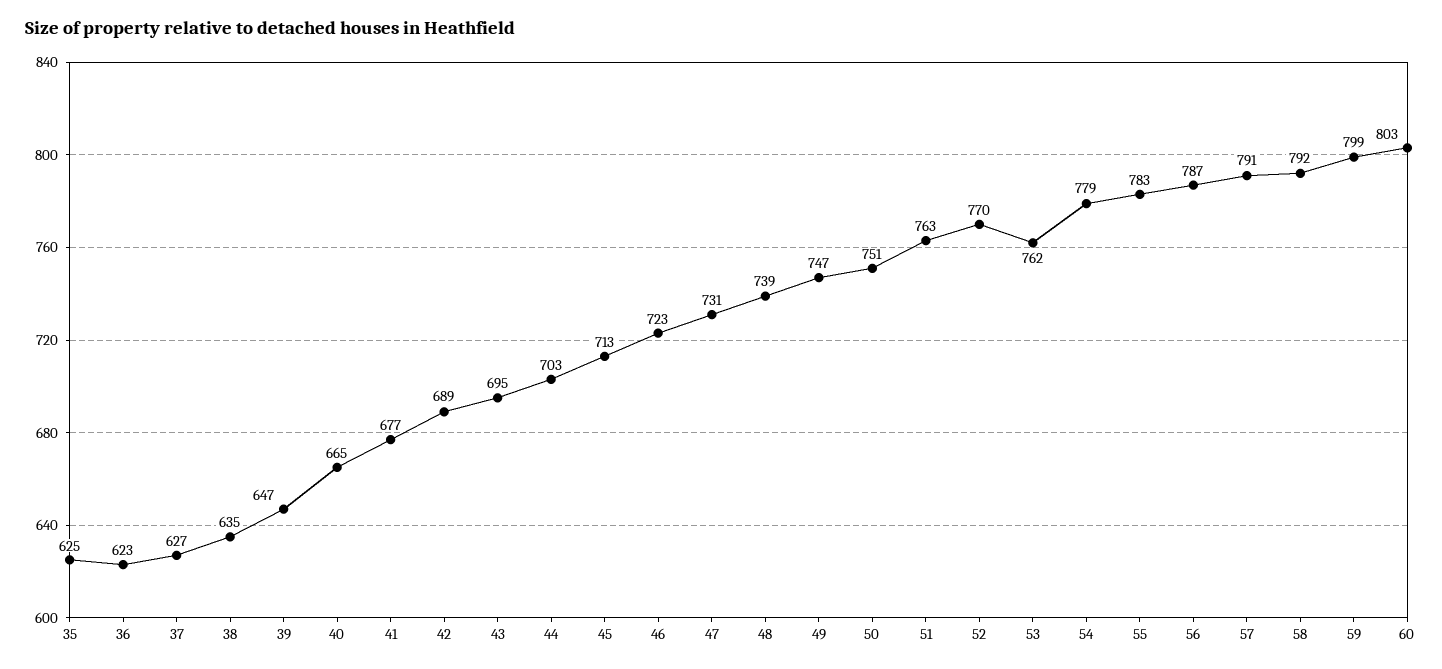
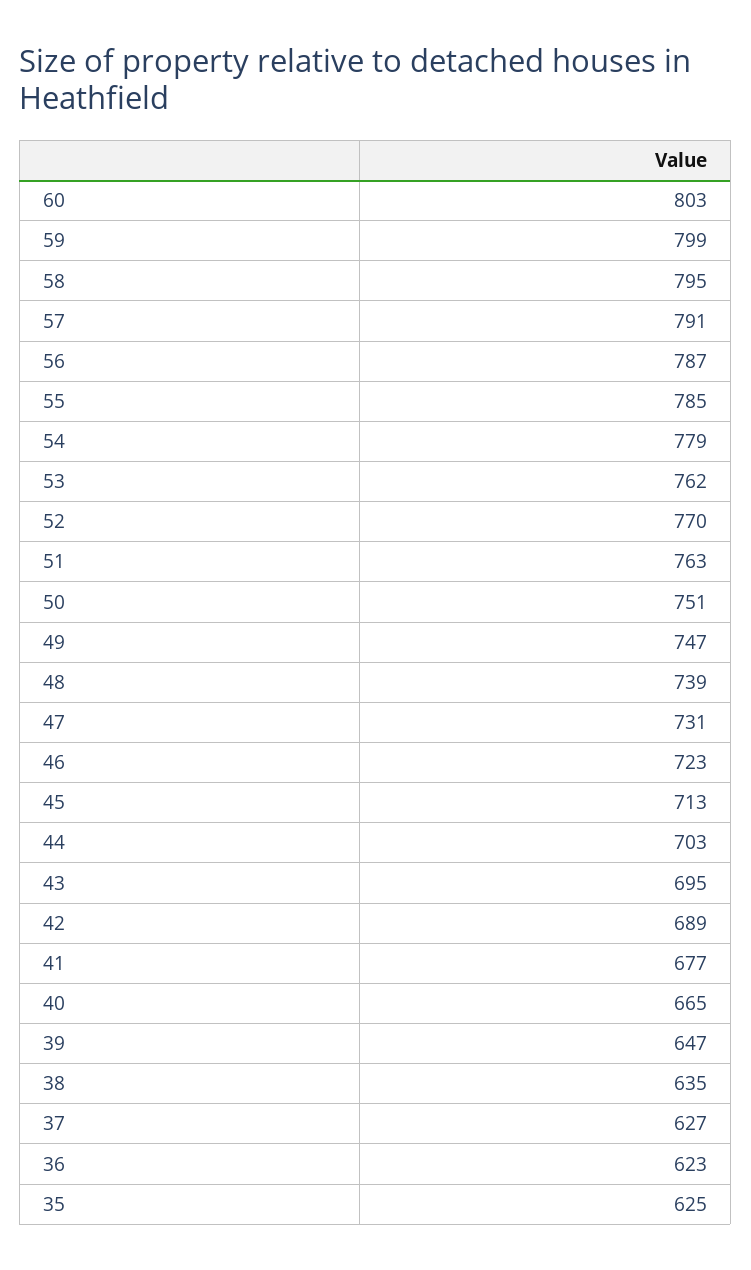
  {
    "35": 625,
    "36": 623,
    "37": 627,
    "38": 635,
    "39": 647,
    "40": 665,
    "41": 677,
    "42": 689,
    "43": 695,
    "44": 703,
    "45": 713,
    "46": 723,
    "47": 731,
    "48": 739,
    "49": 747,
    "50": 751,
    "51": 763,
    "52": 770,
    "53": 762,
    "54": 779,
-   "55": 783,
+   "55": 785,
    "56": 787,
    "57": 791,
-   "58": 792,
+   "58": 795,
    "59": 799,
    "60": 803
  }

